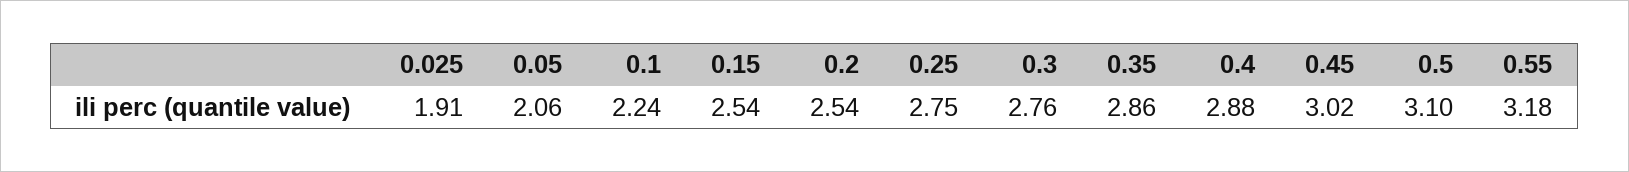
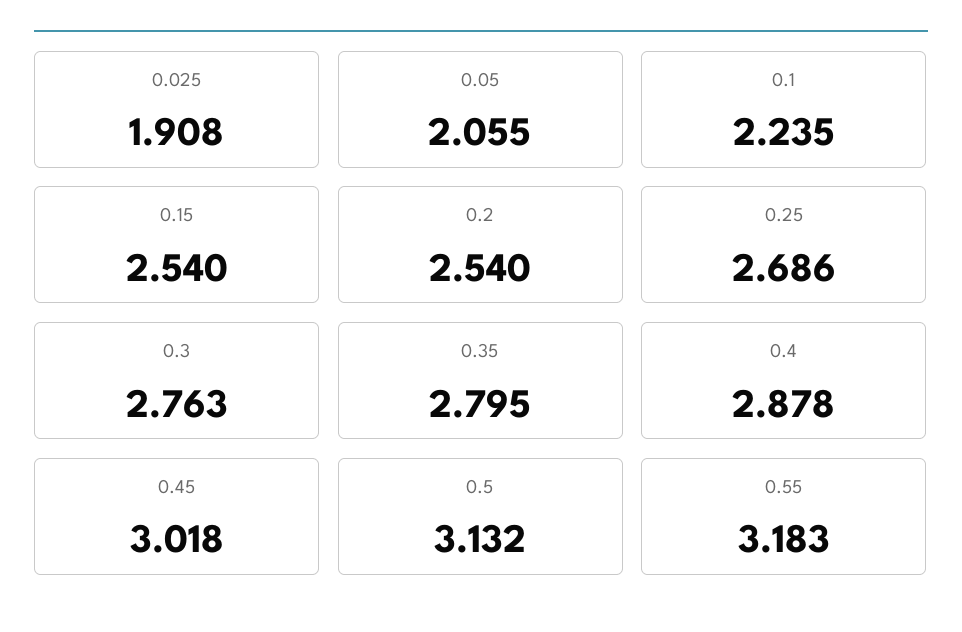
  {
    "0.025": 1.908,
    "0.05": 2.055,
    "0.1": 2.235,
    "0.15": 2.54,
    "0.2": 2.54,
-   "0.25": 2.75,
+   "0.25": 2.686,
    "0.3": 2.763,
-   "0.35": 2.86,
+   "0.35": 2.795,
    "0.4": 2.878,
    "0.45": 3.018,
-   "0.5": 3.1,
+   "0.5": 3.132,
    "0.55": 3.183
  }

